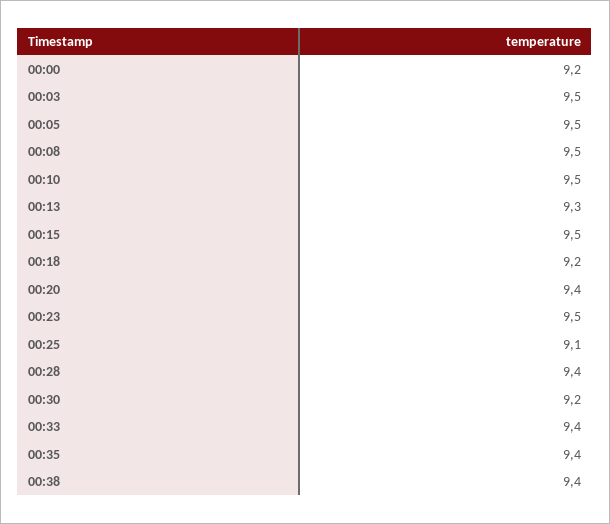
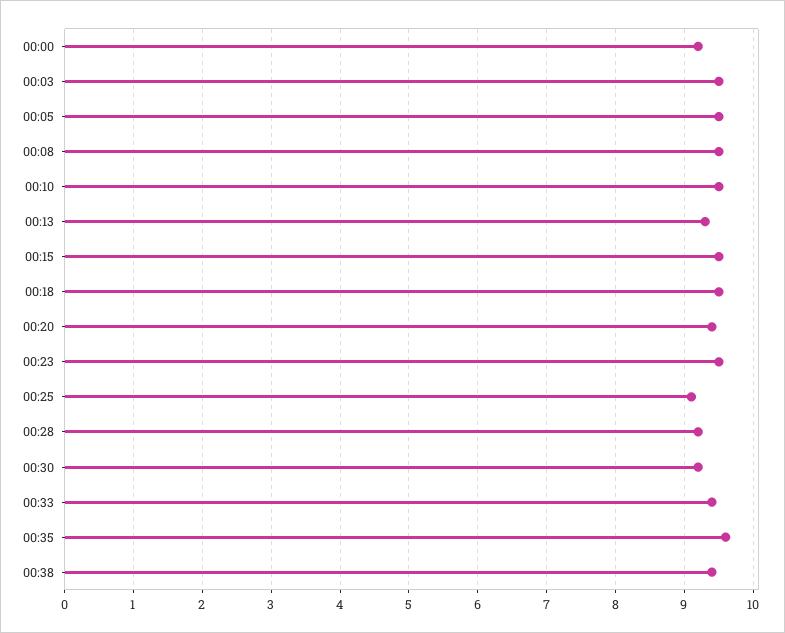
  {
    "00:00": 9.2,
    "00:03": 9.5,
    "00:05": 9.5,
    "00:08": 9.5,
    "00:10": 9.5,
    "00:13": 9.3,
    "00:15": 9.5,
-   "00:18": 9.2,
+   "00:18": 9.5,
    "00:20": 9.4,
    "00:23": 9.5,
    "00:25": 9.1,
-   "00:28": 9.4,
+   "00:28": 9.2,
    "00:30": 9.2,
    "00:33": 9.4,
-   "00:35": 9.4,
+   "00:35": 9.6,
    "00:38": 9.4
  }

